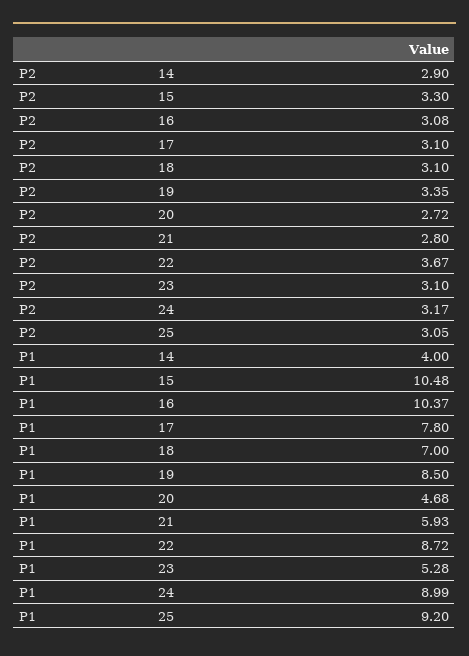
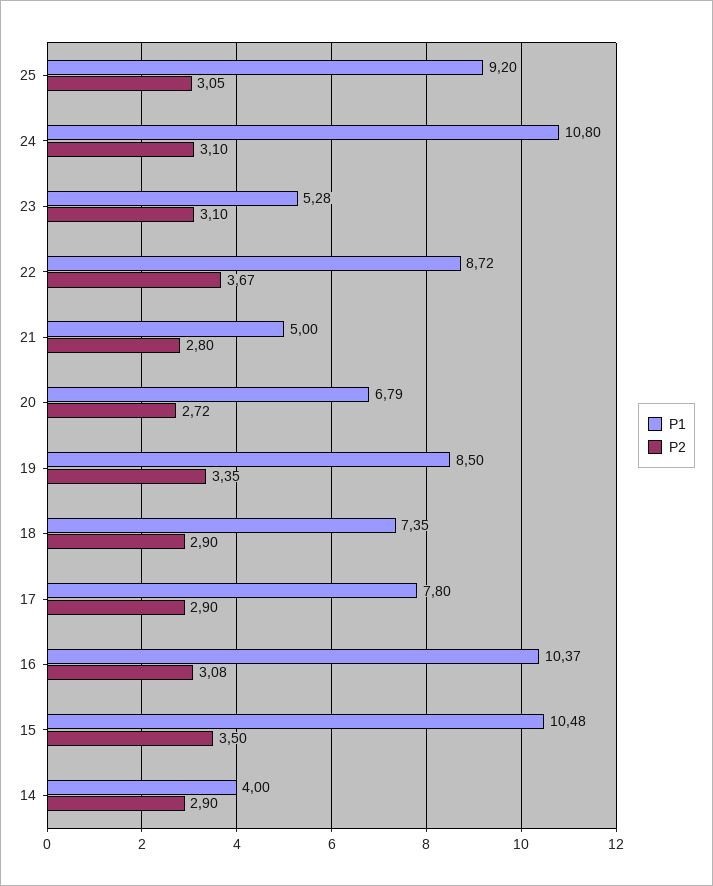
  {
    "P2": {
      "14": 2.9,
-     "15": 3.3,
+     "15": 3.5,
      "16": 3.08,
-     "17": 3.1,
+     "17": 2.9,
-     "18": 3.1,
+     "18": 2.9,
      "19": 3.35,
      "20": 2.72,
      "21": 2.8,
      "22": 3.67,
      "23": 3.1,
-     "24": 3.17,
+     "24": 3.1,
      "25": 3.05
    },
    "P1": {
      "14": 4,
      "15": 10.48,
      "16": 10.37,
      "17": 7.8,
-     "18": 7,
+     "18": 7.35,
      "19": 8.5,
-     "20": 4.68,
+     "20": 6.79,
-     "21": 5.93,
+     "21": 5,
      "22": 8.72,
      "23": 5.28,
-     "24": 8.99,
+     "24": 10.8,
      "25": 9.2
    }
  }

